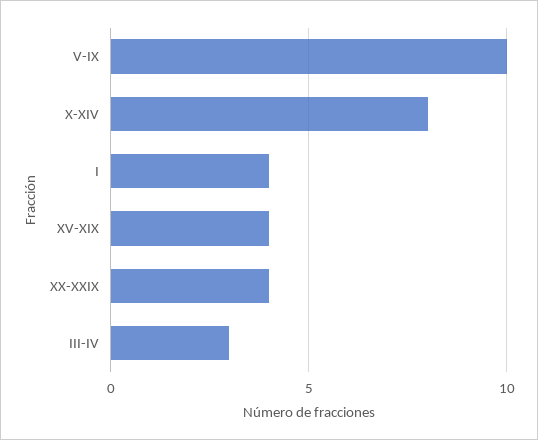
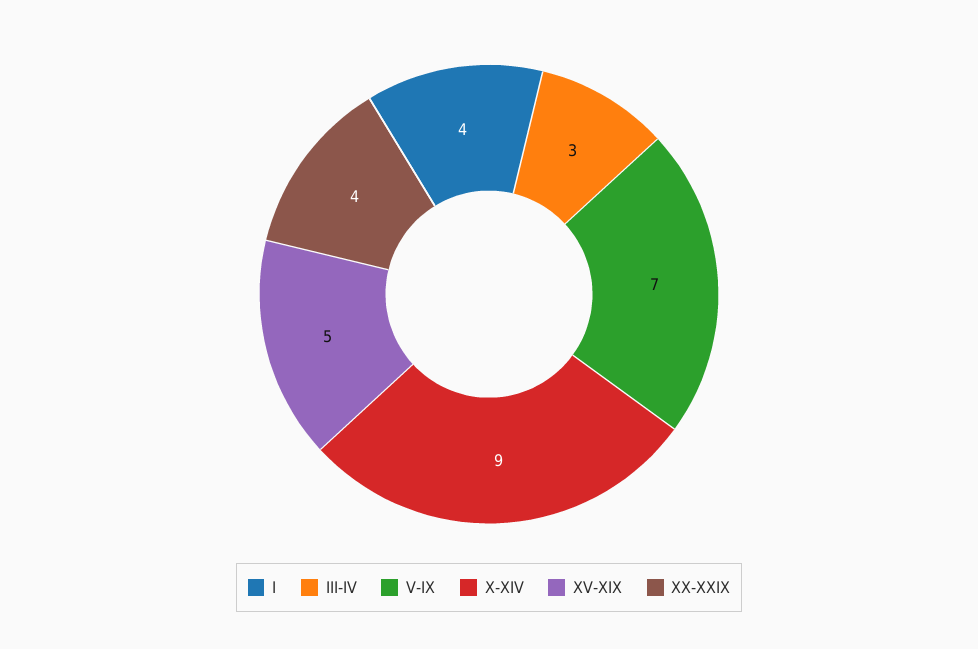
  {
-   "V-IX": 10,
+   "V-IX": 7,
-   "X-XIV": 8,
+   "X-XIV": 9,
    "I": 4,
-   "XV-XIX": 4,
+   "XV-XIX": 5,
    "XX-XXIX": 4,
    "III-IV": 3
  }

